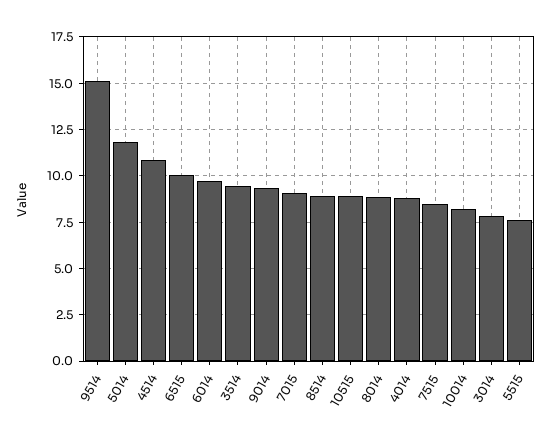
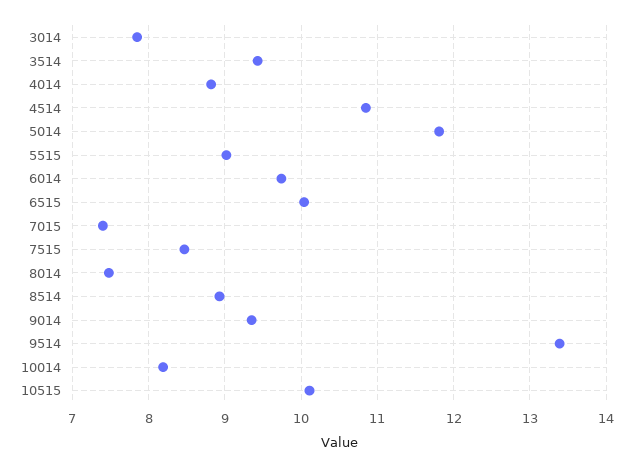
  {
-   "9514": 15,
+   "9514": 13.4,
    "5014": 11.8,
    "4514": 10.9,
    "6515": 10,
    "6014": 9.7,
    "3514": 9.4,
    "9014": 9.4,
-   "7015": 9,
+   "7015": 7.4,
    "8514": 8.9,
-   "10515": 9,
+   "10515": 10.1,
-   "8014": 9,
+   "8014": 7.5,
    "4014": 8.8,
    "7515": 8.5,
    "10014": 8.2,
    "3014": 7.9,
-   "5515": 7.5
+   "5515": 9
  }

